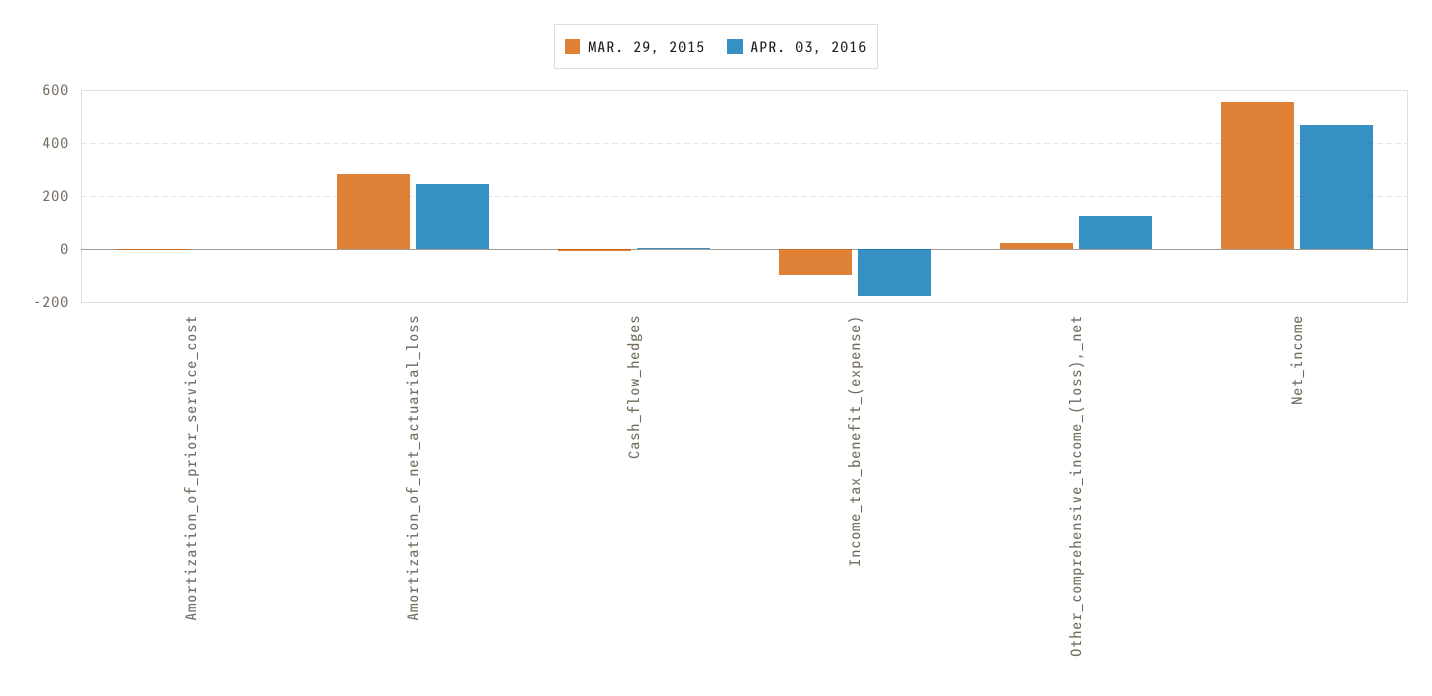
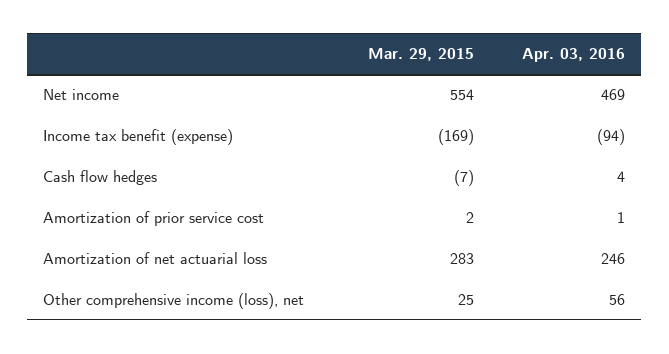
  {
    "MAR. 29, 2015": {
      "Amortization_of_prior_service_cost": 2,
      "Amortization_of_net_actuarial_loss": 283,
      "Cash_flow_hedges": -7,
-     "Income_tax_benefit_(expense)": -100,
+     "Income_tax_benefit_(expense)": -169,
      "Other_comprehensive_income_(loss),_net": 25,
      "Net_income": 554
    },
    "APR. 03, 2016": {
      "Amortization_of_prior_service_cost": 1,
      "Amortization_of_net_actuarial_loss": 246,
      "Cash_flow_hedges": 4,
-     "Income_tax_benefit_(expense)": -175,
+     "Income_tax_benefit_(expense)": -94,
-     "Other_comprehensive_income_(loss),_net": 125,
+     "Other_comprehensive_income_(loss),_net": 56,
      "Net_income": 469
    }
  }

